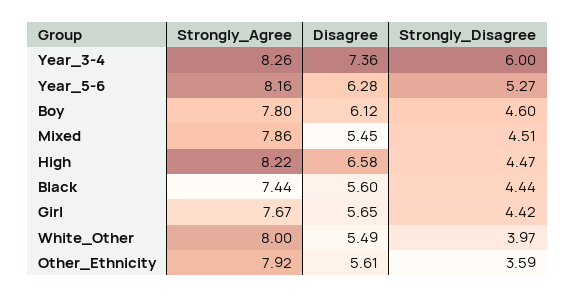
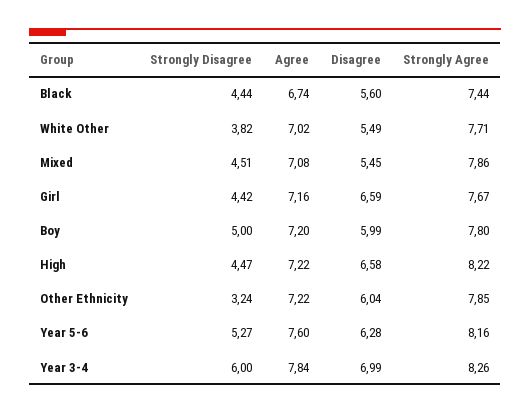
  {
    "Strongly_Agree": {
      "Year_3-4": 8.26,
      "Year_5-6": 8.16,
      "Boy": 7.8,
      "Mixed": 7.86,
      "High": 8.22,
      "Black": 7.44,
      "Girl": 7.67,
-     "White_Other": 8,
+     "White_Other": 7.71,
-     "Other_Ethnicity": 7.92
+     "Other_Ethnicity": 7.85
    },
    "Disagree": {
-     "Year_3-4": 7.36,
+     "Year_3-4": 6.99,
      "Year_5-6": 6.28,
-     "Boy": 6.12,
+     "Boy": 5.99,
      "Mixed": 5.45,
      "High": 6.58,
      "Black": 5.6,
-     "Girl": 5.65,
+     "Girl": 6.59,
      "White_Other": 5.49,
-     "Other_Ethnicity": 5.61
+     "Other_Ethnicity": 6.04
    },
    "Strongly_Disagree": {
      "Year_3-4": 6,
      "Year_5-6": 5.27,
-     "Boy": 4.6,
+     "Boy": 5,
      "Mixed": 4.51,
      "High": 4.47,
      "Black": 4.44,
      "Girl": 4.42,
-     "White_Other": 3.97,
+     "White_Other": 3.82,
-     "Other_Ethnicity": 3.59
+     "Other_Ethnicity": 3.24
-   }
+   },
+   "Agree": {
+     "Black": 6.74,
+     "White_Other": 7.02,
+     "Mixed": 7.08,
+     "Girl": 7.16,
+     "Boy": 7.2,
+     "High": 7.22,
+     "Other_Ethnicity": 7.22,
+     "Year_5-6": 7.6,
+     "Year_3-4": 7.84
+   }
  }

